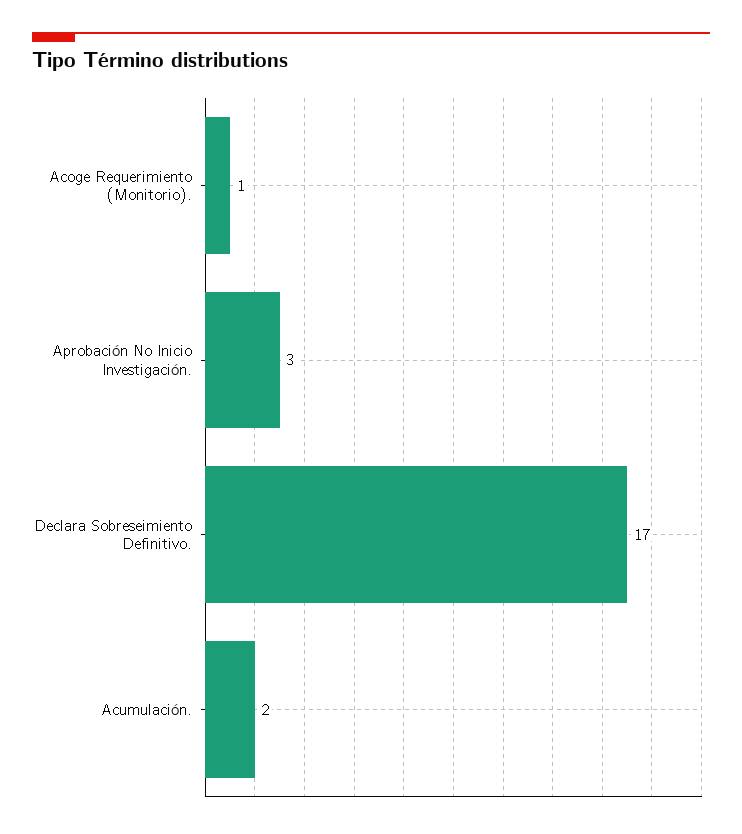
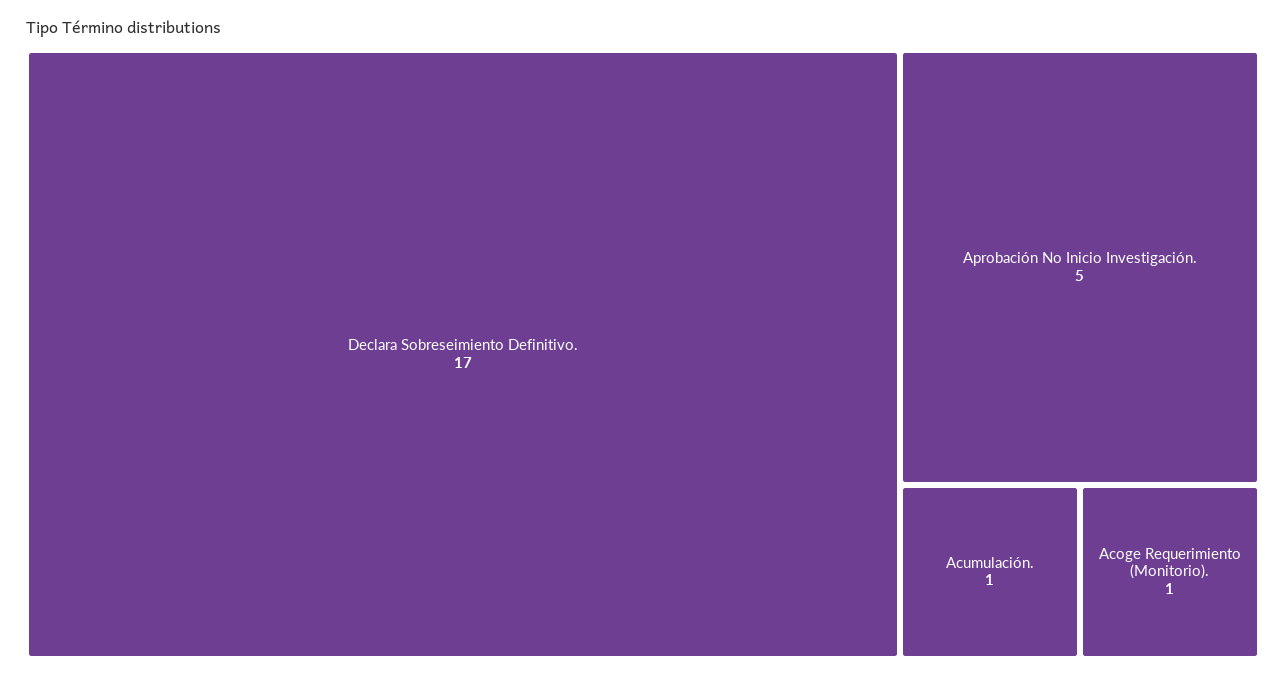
  {
    "Acoge Requerimiento (Monitorio).": 1,
-   "Aprobación No Inicio Investigación.": 3,
+   "Aprobación No Inicio Investigación.": 5,
    "Declara Sobreseimiento Definitivo.": 17,
-   "Acumulación.": 2
+   "Acumulación.": 1
  }

